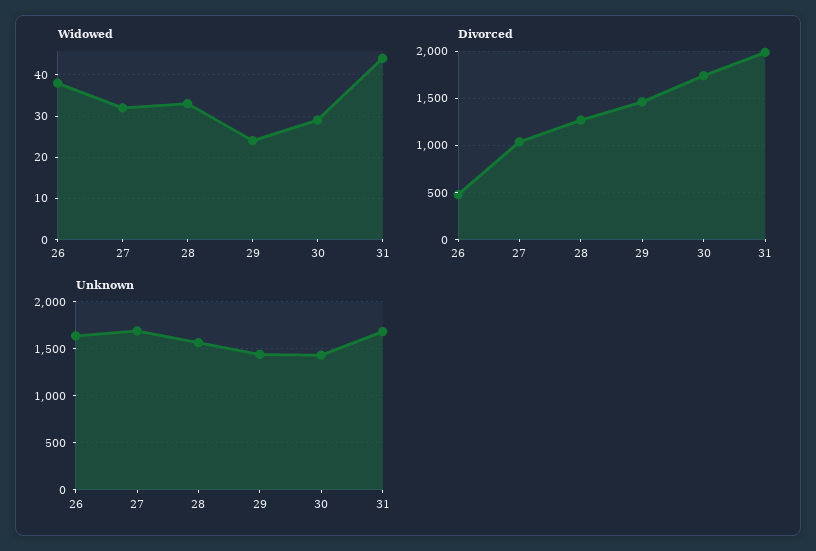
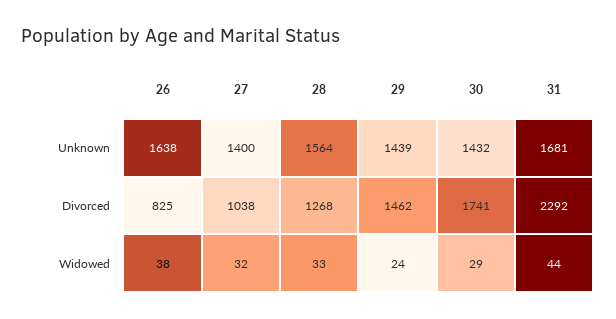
  {
    "Widowed": {
      "26": 38,
      "27": 32,
      "28": 33,
      "29": 24,
      "30": 29,
      "31": 44
    },
    "Divorced": {
-     "26": 500,
+     "26": 825,
      "27": 1038,
      "28": 1268,
      "29": 1462,
      "30": 1741,
-     "31": 2000
+     "31": 2292
    },
    "Unknown": {
      "26": 1638,
-     "27": 1700,
+     "27": 1400,
      "28": 1564,
      "29": 1439,
      "30": 1432,
      "31": 1681
    }
  }

